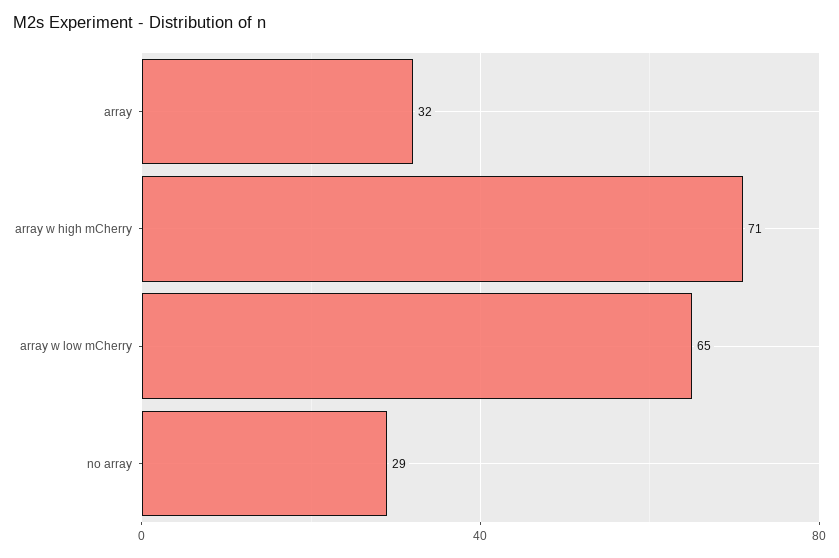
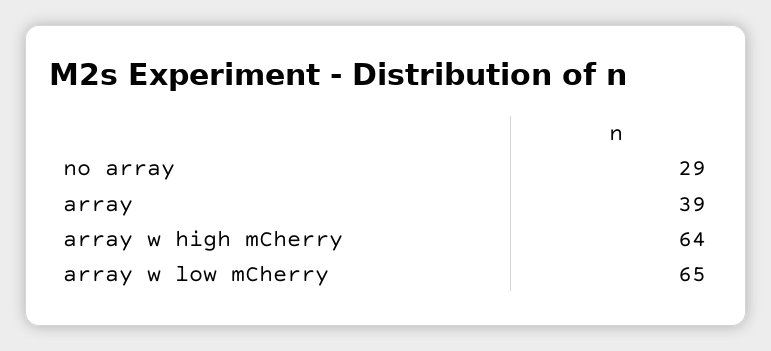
  {
-   "array": 32,
+   "array": 39,
-   "array w high mCherry": 71,
+   "array w high mCherry": 64,
    "array w low mCherry": 65,
    "no array": 29
  }

